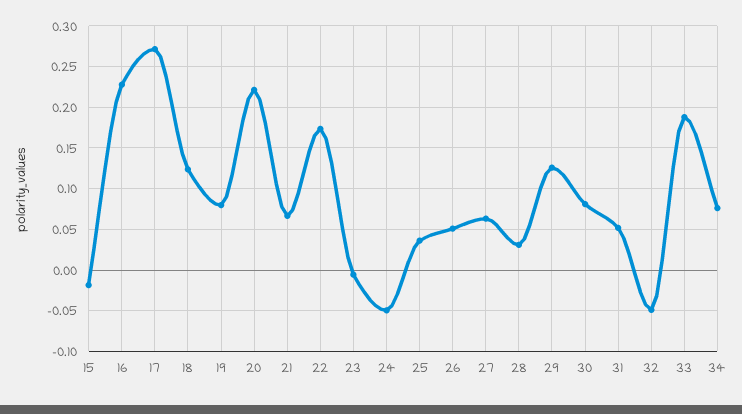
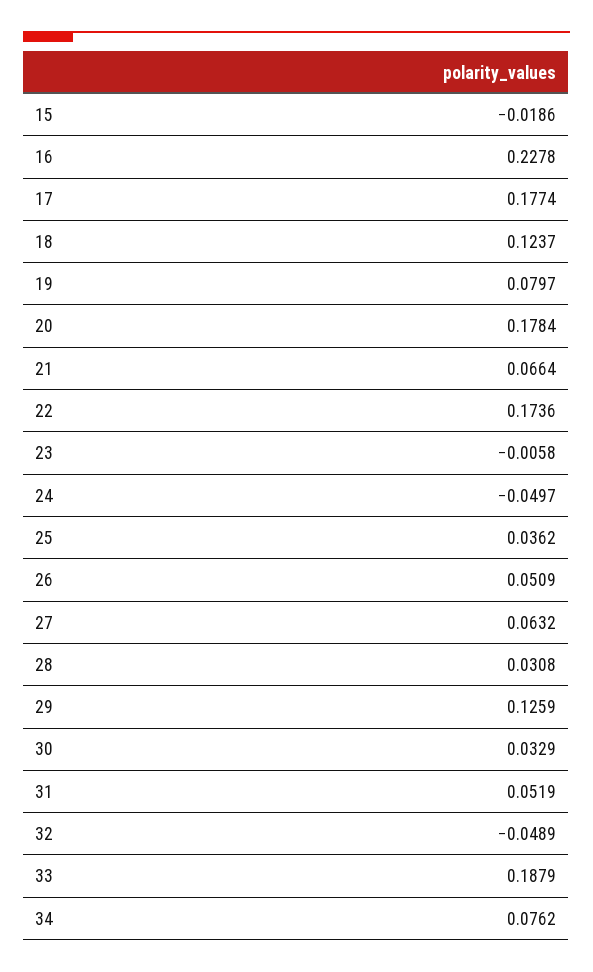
  {
    "15": -0.0186,
    "16": 0.2278,
-   "17": 0.27,
+   "17": 0.1774,
    "18": 0.1237,
    "19": 0.0797,
-   "20": 0.22,
+   "20": 0.1784,
    "21": 0.0664,
    "22": 0.1736,
    "23": -0.0058,
    "24": -0.0497,
    "25": 0.0362,
    "26": 0.0509,
    "27": 0.0632,
    "28": 0.0308,
    "29": 0.1259,
-   "30": 0.08,
+   "30": 0.0329,
    "31": 0.0519,
    "32": -0.0489,
    "33": 0.1879,
    "34": 0.0762
  }

